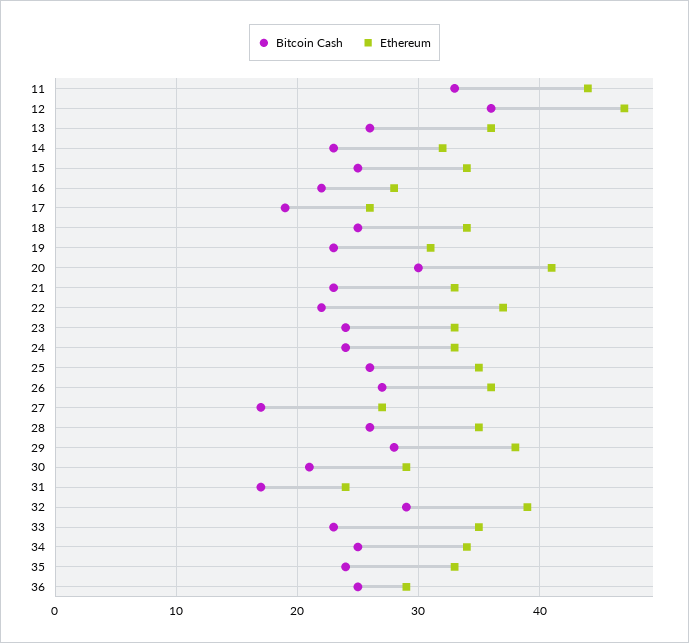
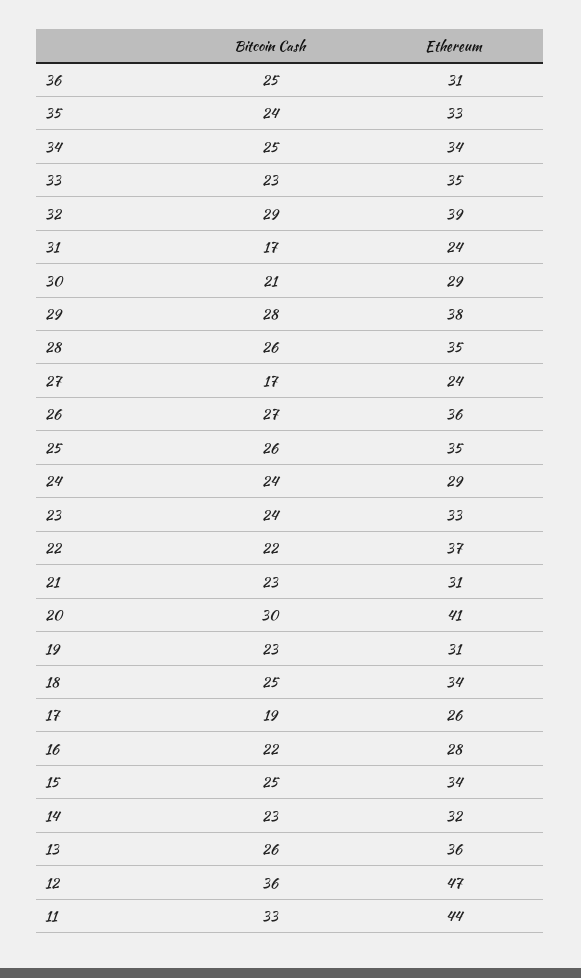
  {
    "Bitcoin Cash": {
      "11": 33,
      "12": 36,
      "13": 26,
      "14": 23,
      "15": 25,
      "16": 22,
      "17": 19,
      "18": 25,
      "19": 23,
      "20": 30,
      "21": 23,
      "22": 22,
      "23": 24,
      "24": 24,
      "25": 26,
      "26": 27,
      "27": 17,
      "28": 26,
      "29": 28,
      "30": 21,
      "31": 17,
      "32": 29,
      "33": 23,
      "34": 25,
      "35": 24,
      "36": 25
    },
    "Ethereum": {
      "11": 44,
      "12": 47,
      "13": 36,
      "14": 32,
      "15": 34,
      "16": 28,
      "17": 26,
      "18": 34,
      "19": 31,
      "20": 41,
-     "21": 33,
+     "21": 31,
      "22": 37,
      "23": 33,
-     "24": 33,
+     "24": 29,
      "25": 35,
      "26": 36,
-     "27": 27,
+     "27": 24,
      "28": 35,
      "29": 38,
      "30": 29,
      "31": 24,
      "32": 39,
      "33": 35,
      "34": 34,
      "35": 33,
-     "36": 29
+     "36": 31
    }
  }

